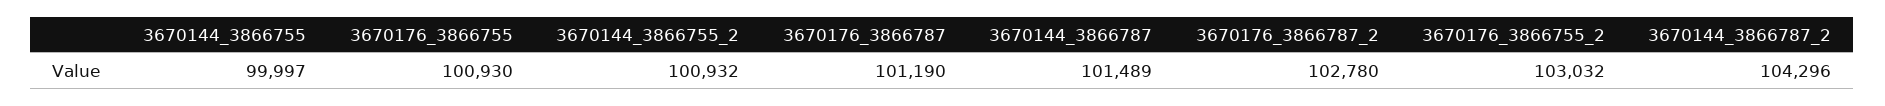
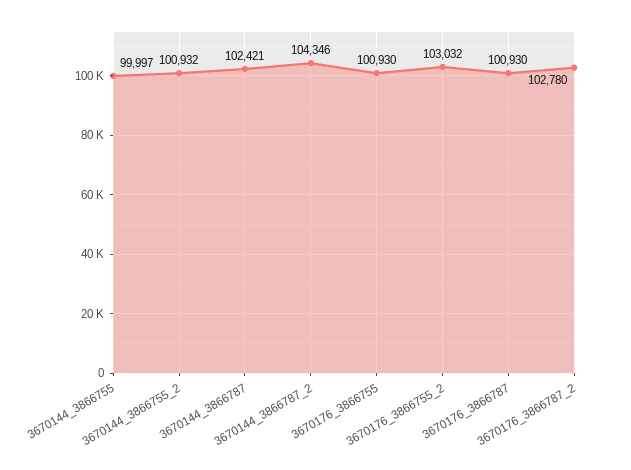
  {
    "3670144_3866755": 99997,
    "3670176_3866755": 100930,
    "3670144_3866755_2": 100932,
-   "3670176_3866787": 101190,
+   "3670176_3866787": 100930,
-   "3670144_3866787": 101489,
+   "3670144_3866787": 102421,
    "3670176_3866787_2": 102780,
    "3670176_3866755_2": 103032,
-   "3670144_3866787_2": 104296
+   "3670144_3866787_2": 104346
  }

